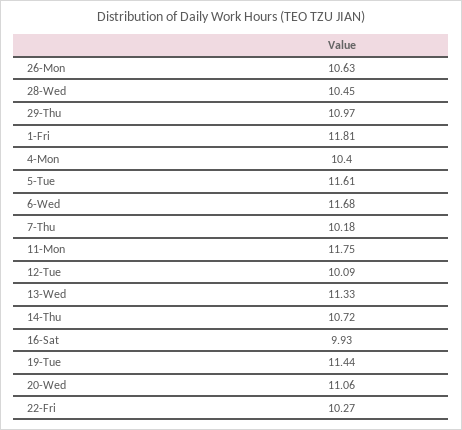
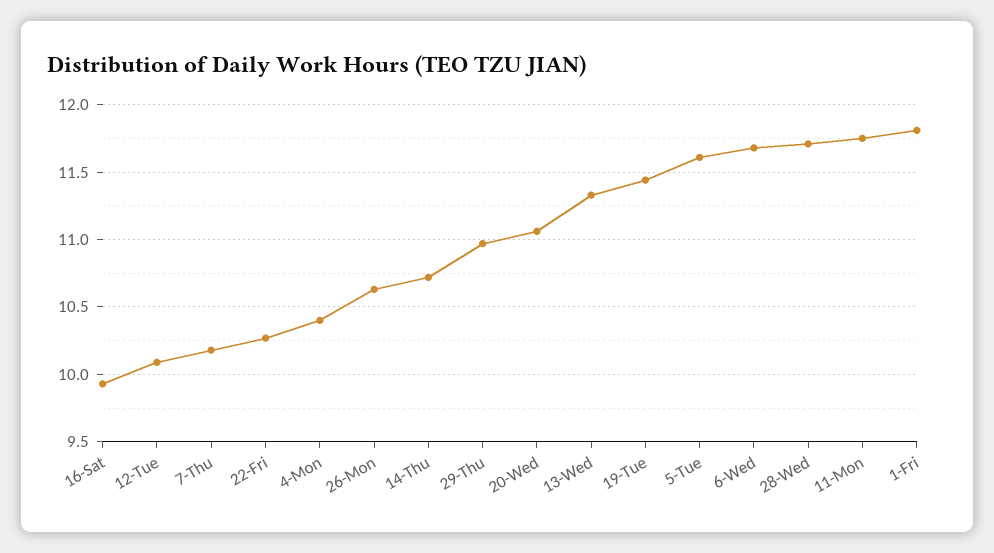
  {
    "26-Mon": 10.63,
-   "28-Wed": 10.45,
+   "28-Wed": 11.7,
    "29-Thu": 10.97,
    "1-Fri": 11.81,
    "4-Mon": 10.4,
    "5-Tue": 11.61,
    "6-Wed": 11.68,
    "7-Thu": 10.18,
    "11-Mon": 11.75,
    "12-Tue": 10.09,
    "13-Wed": 11.33,
    "14-Thu": 10.72,
    "16-Sat": 9.93,
    "19-Tue": 11.44,
    "20-Wed": 11.06,
    "22-Fri": 10.27
  }

